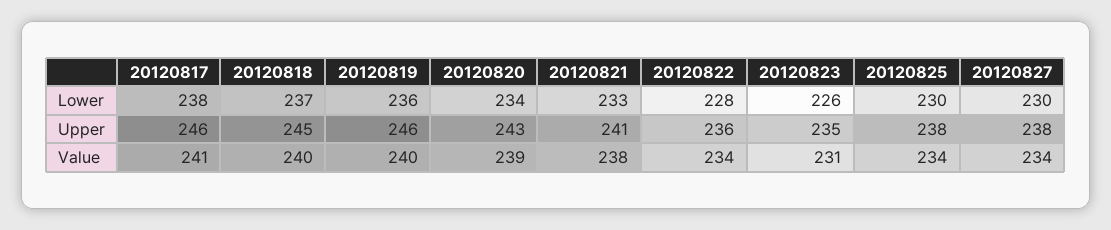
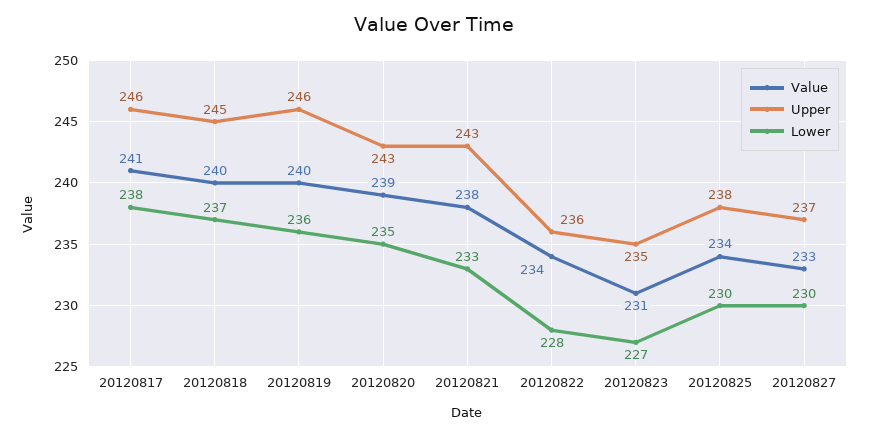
  {
    "Lower": {
      "20120817": 238,
      "20120818": 237,
      "20120819": 236,
-     "20120820": 234,
+     "20120820": 235,
      "20120821": 233,
      "20120822": 228,
-     "20120823": 226,
+     "20120823": 227,
      "20120825": 230,
      "20120827": 230
    },
    "Upper": {
      "20120817": 246,
      "20120818": 245,
      "20120819": 246,
      "20120820": 243,
-     "20120821": 241,
+     "20120821": 243,
      "20120822": 236,
      "20120823": 235,
      "20120825": 238,
-     "20120827": 238
+     "20120827": 237
    },
    "Value": {
      "20120817": 241,
      "20120818": 240,
      "20120819": 240,
      "20120820": 239,
      "20120821": 238,
      "20120822": 234,
      "20120823": 231,
      "20120825": 234,
-     "20120827": 234
+     "20120827": 233
    }
  }

